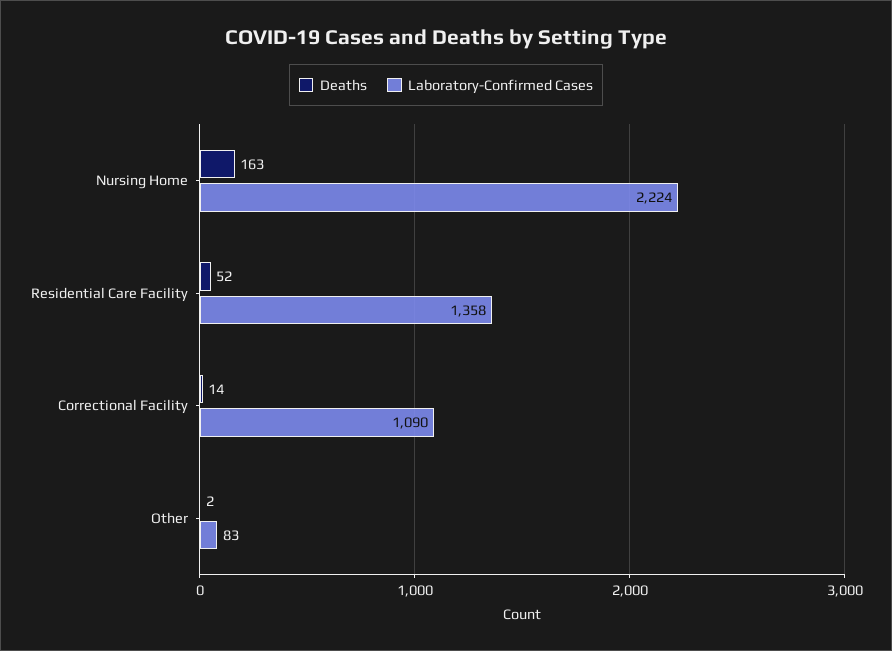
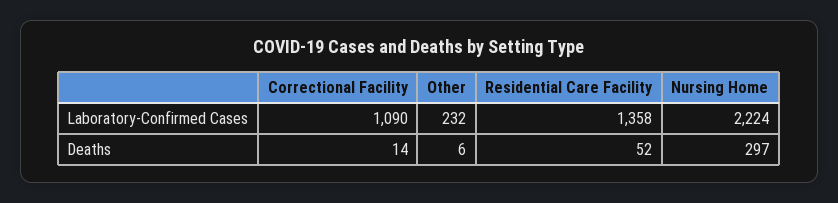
  {
    "Deaths": {
-     "Nursing Home": 163,
+     "Nursing Home": 297,
      "Residential Care Facility": 52,
      "Correctional Facility": 14,
-     "Other": 2
+     "Other": 6
    },
    "Laboratory-Confirmed Cases": {
      "Nursing Home": 2224,
      "Residential Care Facility": 1358,
      "Correctional Facility": 1090,
-     "Other": 83
+     "Other": 232
    }
  }

